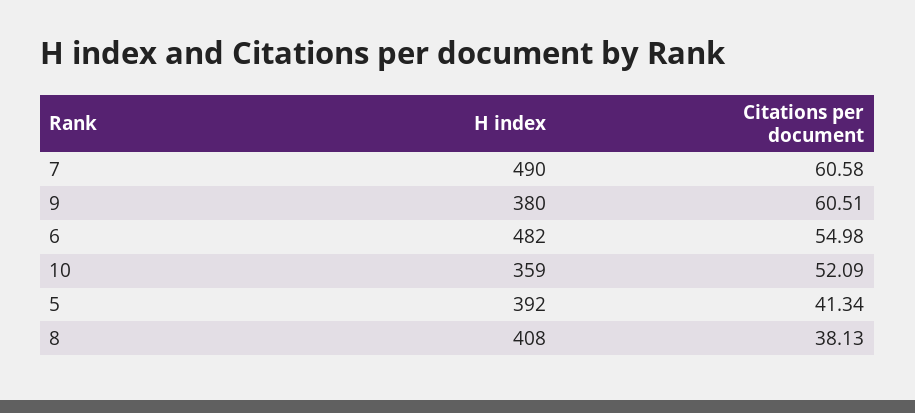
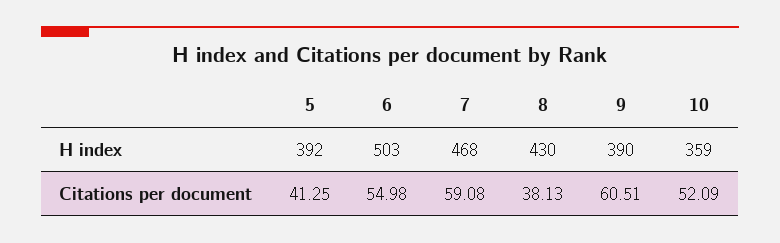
  {
    "H index": {
-     "7": 490,
+     "7": 468,
-     "9": 380,
+     "9": 390,
-     "6": 482,
+     "6": 503,
      "10": 359,
      "5": 392,
-     "8": 408
+     "8": 430
    },
    "Citations per document": {
-     "7": 60.58,
+     "7": 59.08,
      "9": 60.51,
      "6": 54.98,
      "10": 52.09,
-     "5": 41.34,
+     "5": 41.25,
      "8": 38.13
    }
  }

